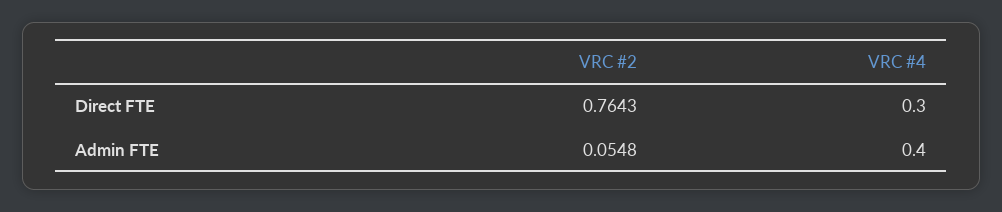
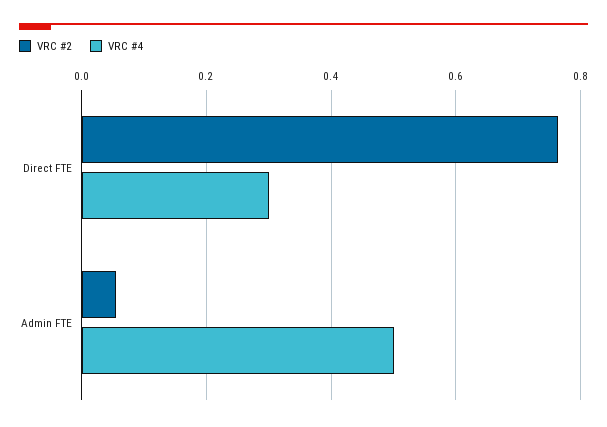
  {
    "VRC #2": {
      "Direct FTE": 0.7643,
      "Admin FTE": 0.0548
    },
    "VRC #4": {
      "Direct FTE": 0.3,
-     "Admin FTE": 0.4
+     "Admin FTE": 0.5
    }
  }

